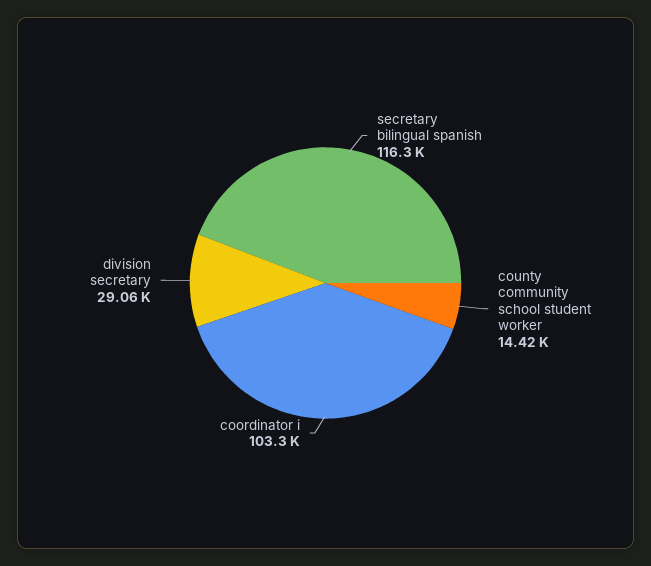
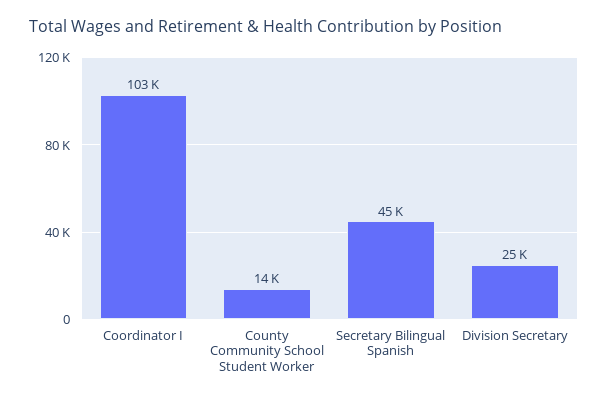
  {
-   "secretary bilingual spanish": 116300,
+   "secretary bilingual spanish": 45000,
    "county community school student worker": 14420,
    "coordinator i": 103300,
-   "division secretary": 29060
+   "division secretary": 25000
  }

